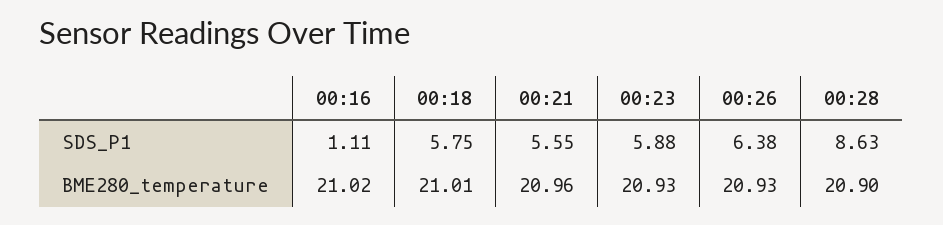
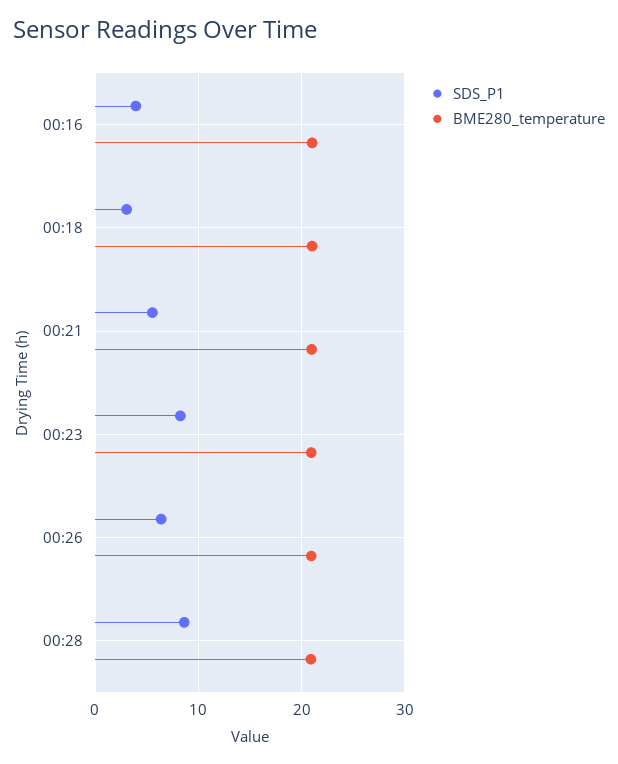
  {
    "SDS_P1": {
-     "00:16": 1.11,
+     "00:16": 4,
-     "00:18": 5.75,
+     "00:18": 3,
      "00:21": 5.55,
-     "00:23": 5.88,
+     "00:23": 8,
      "00:26": 6.38,
      "00:28": 8.63
    },
    "BME280_temperature": {
      "00:16": 21.02,
      "00:18": 21.01,
      "00:21": 20.96,
      "00:23": 20.93,
      "00:26": 20.93,
      "00:28": 20.9
    }
  }

